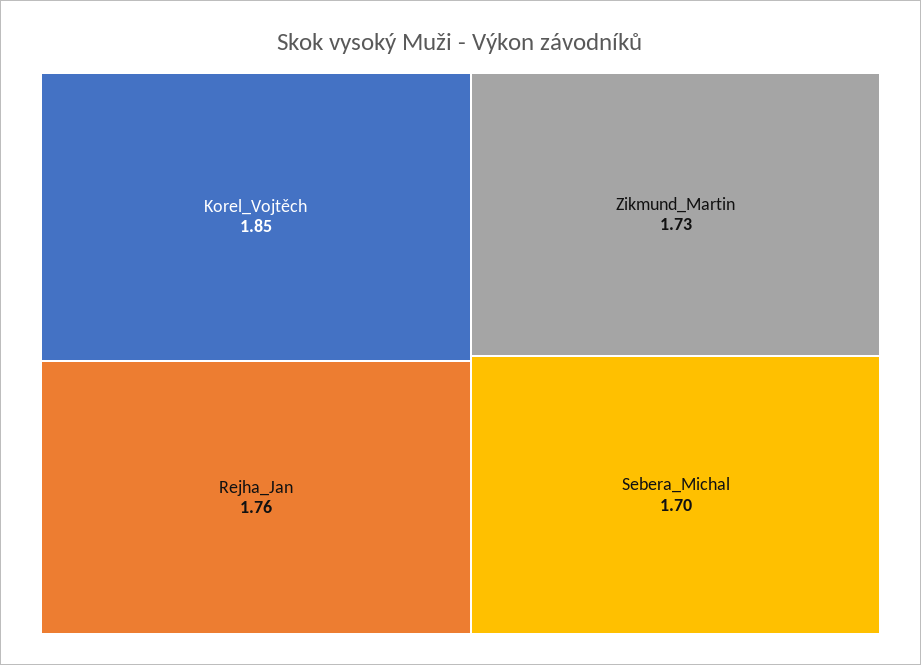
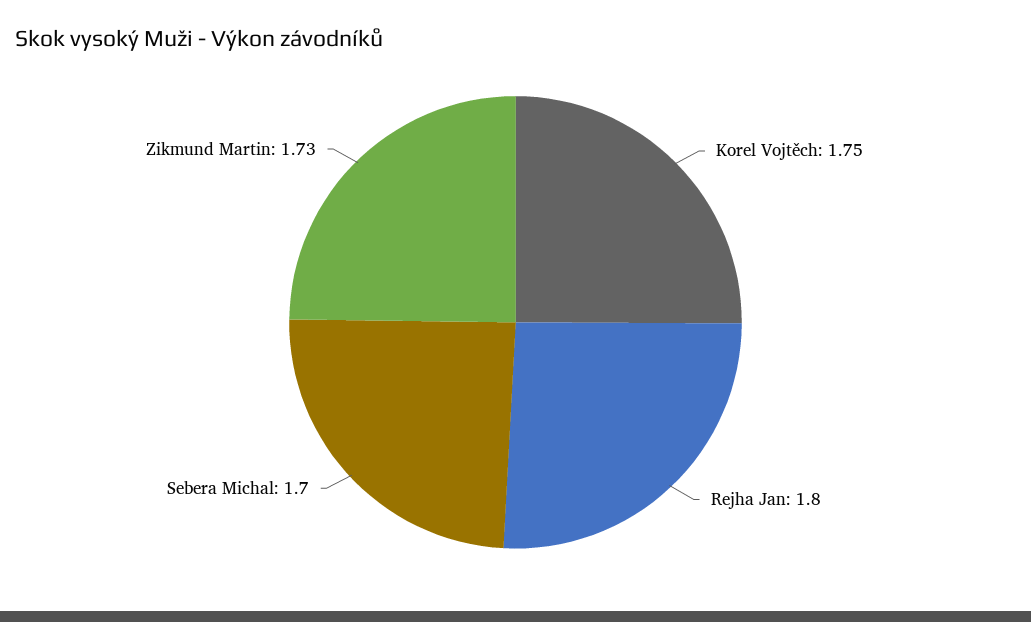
  {
-   "Korel_Vojtěch": 1.85,
+   "Korel_Vojtěch": 1.75,
-   "Rejha_Jan": 1.76,
+   "Rejha_Jan": 1.8,
    "Zikmund_Martin": 1.73,
    "Sebera_Michal": 1.7
  }

